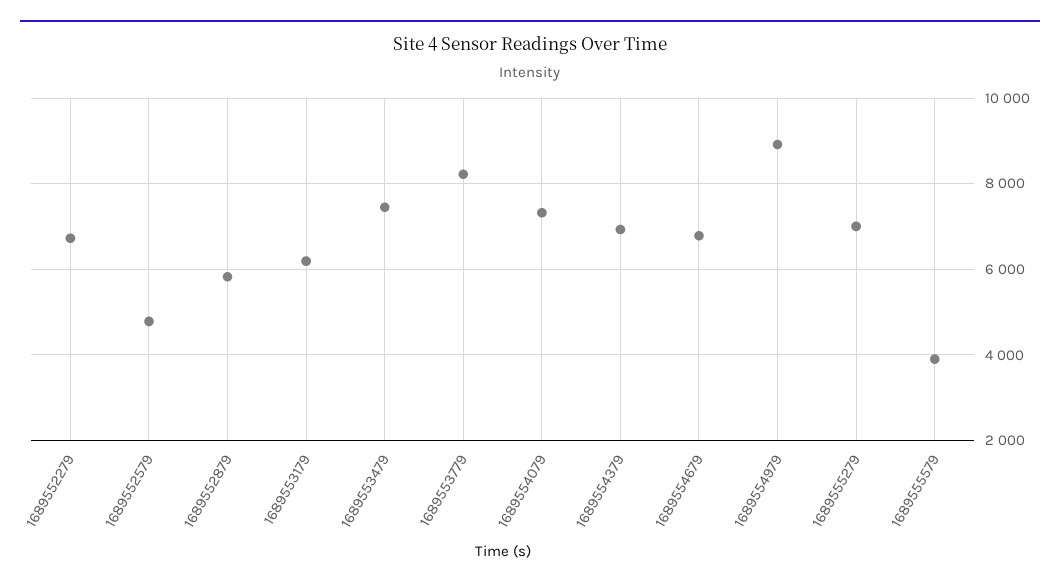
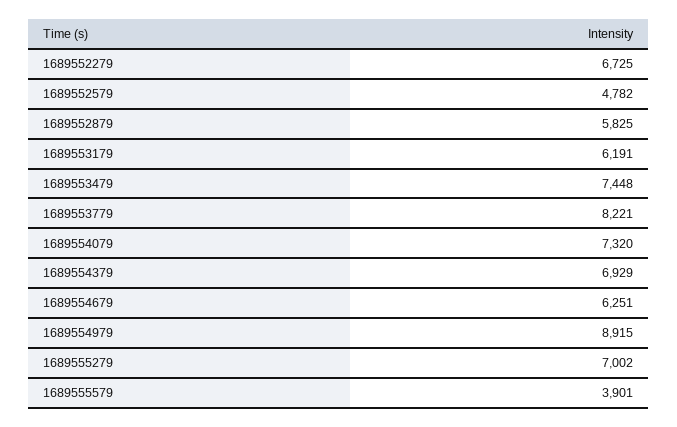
  {
    "1689552279": 6725,
    "1689552579": 4782,
    "1689552879": 5825,
    "1689553179": 6191,
    "1689553479": 7448,
    "1689553779": 8221,
    "1689554079": 7320,
    "1689554379": 6929,
-   "1689554679": 6800,
+   "1689554679": 6251,
    "1689554979": 8915,
    "1689555279": 7002,
    "1689555579": 3901
  }

